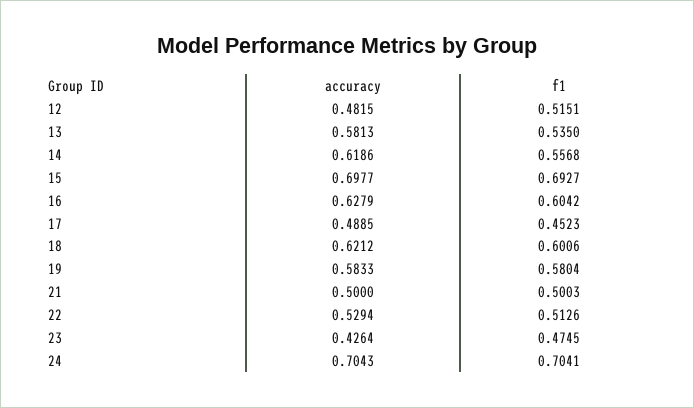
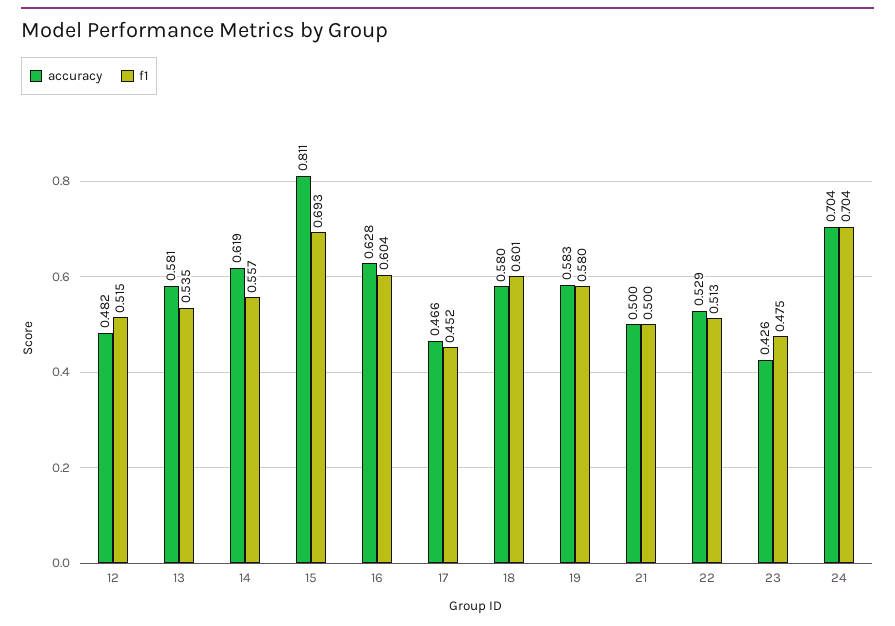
  {
    "accuracy": {
      "12": 0.4815,
      "13": 0.5813,
      "14": 0.6186,
-     "15": 0.6977,
+     "15": 0.811,
      "16": 0.6279,
-     "17": 0.4885,
+     "17": 0.466,
-     "18": 0.6212,
+     "18": 0.58,
      "19": 0.5833,
      "21": 0.5,
      "22": 0.5294,
      "23": 0.4264,
      "24": 0.7043
    },
    "f1": {
      "12": 0.5151,
      "13": 0.535,
      "14": 0.5568,
      "15": 0.6927,
      "16": 0.6042,
      "17": 0.4523,
      "18": 0.6006,
      "19": 0.5804,
      "21": 0.5003,
      "22": 0.5126,
      "23": 0.4745,
      "24": 0.7041
    }
  }

